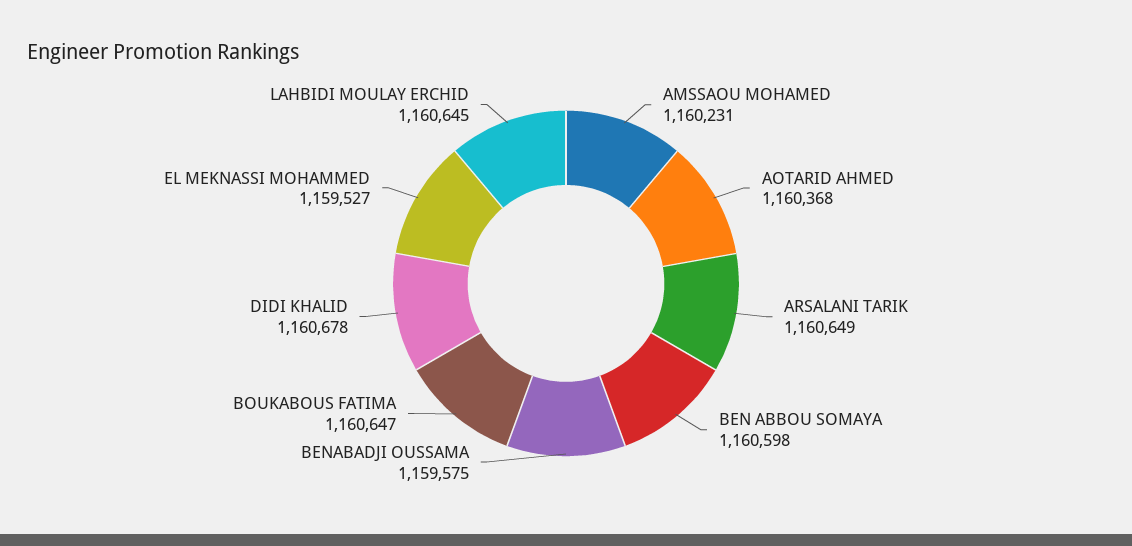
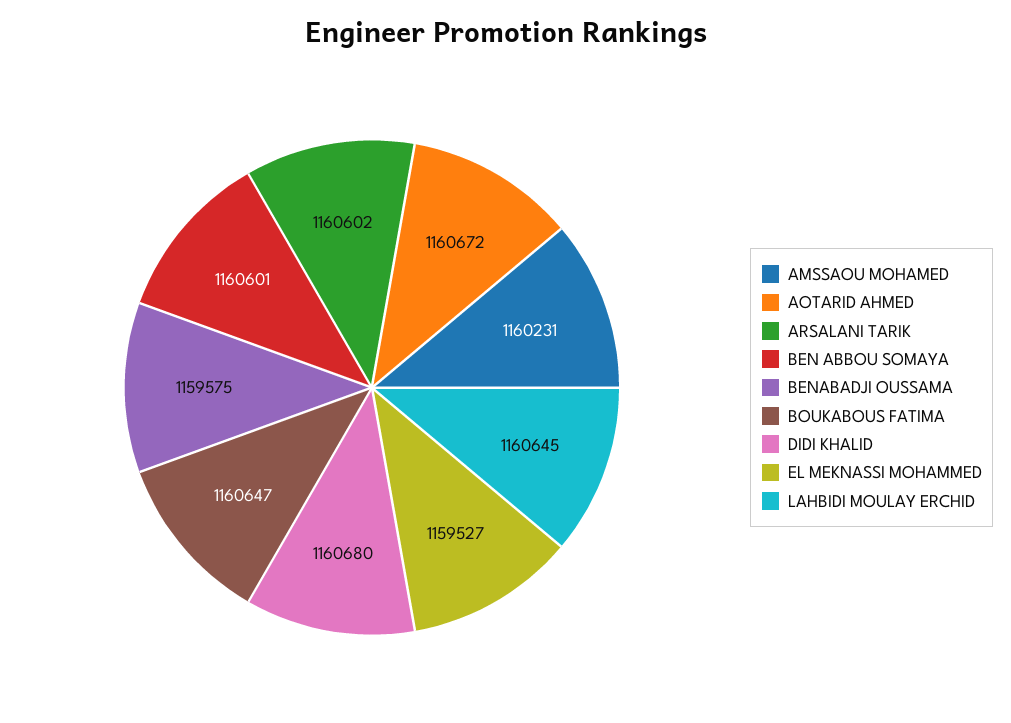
  {
    "AMSSAOU MOHAMED": 1160231,
-   "AOTARID AHMED": 1160368,
+   "AOTARID AHMED": 1160672,
-   "ARSALANI TARIK": 1160649,
+   "ARSALANI TARIK": 1160602,
-   "BEN ABBOU SOMAYA": 1160598,
+   "BEN ABBOU SOMAYA": 1160601,
    "BENABADJI OUSSAMA": 1159575,
    "BOUKABOUS FATIMA": 1160647,
-   "DIDI KHALID": 1160678,
+   "DIDI KHALID": 1160680,
    "EL MEKNASSI MOHAMMED": 1159527,
    "LAHBIDI MOULAY ERCHID": 1160645
  }

